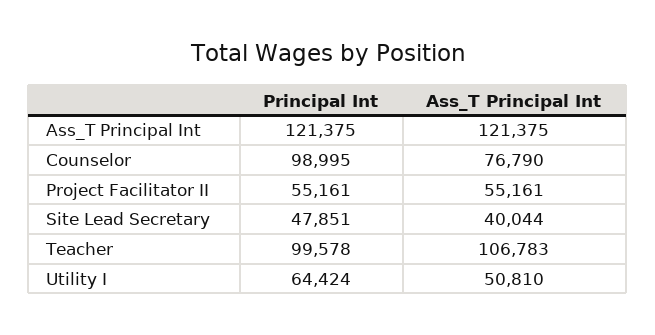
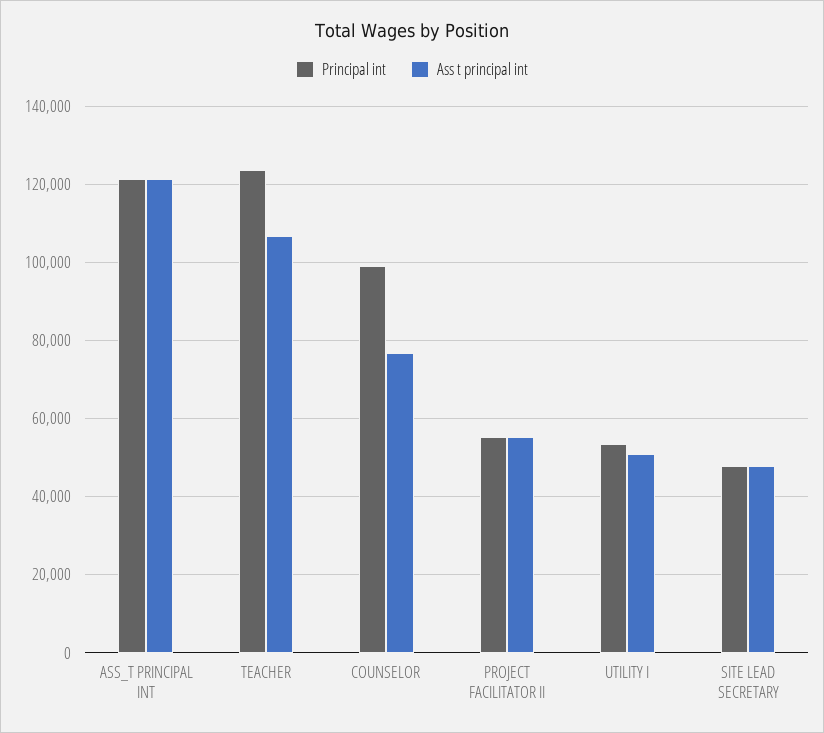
  {
    "Principal Int": {
      "Ass_T Principal Int": 121375,
      "Counselor": 98995,
      "Project Facilitator II": 55161,
      "Site Lead Secretary": 47851,
-     "Teacher": 99578,
+     "Teacher": 124000,
-     "Utility I": 64424
+     "Utility I": 54000
    },
    "Ass_T Principal Int": {
      "Ass_T Principal Int": 121375,
      "Counselor": 76790,
      "Project Facilitator II": 55161,
-     "Site Lead Secretary": 40044,
+     "Site Lead Secretary": 48000,
      "Teacher": 106783,
      "Utility I": 50810
    }
  }

